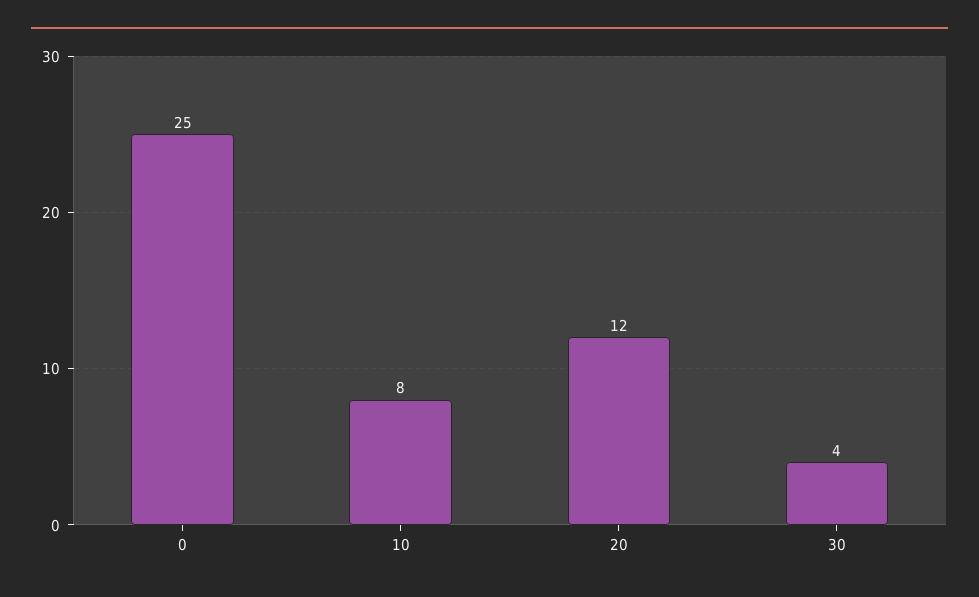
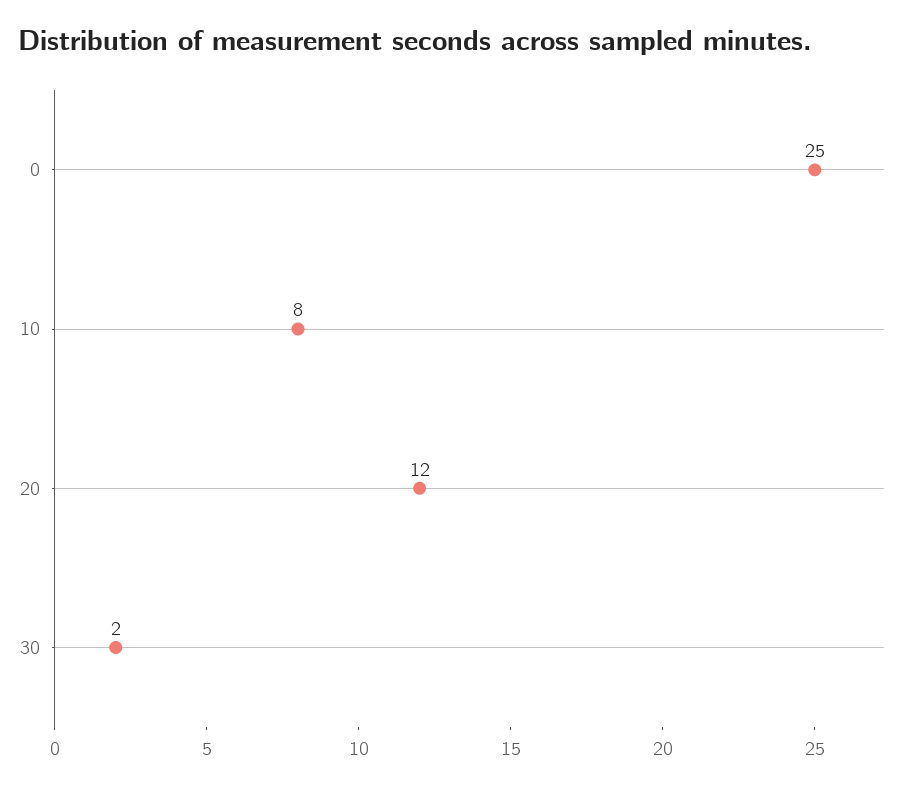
  {
    "0": 25,
    "10": 8,
    "20": 12,
-   "30": 4
+   "30": 2
  }

